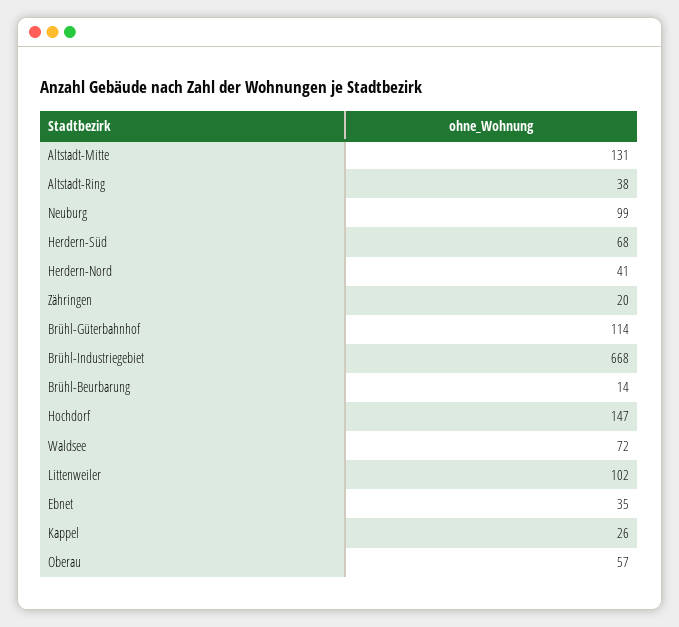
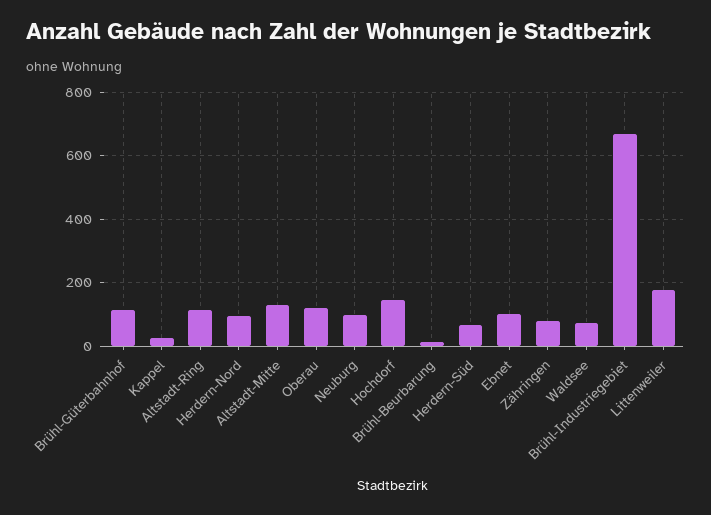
  {
    "Altstadt-Mitte": 131,
-   "Altstadt-Ring": 38,
+   "Altstadt-Ring": 120,
    "Neuburg": 99,
    "Herdern-Süd": 68,
-   "Herdern-Nord": 41,
+   "Herdern-Nord": 100,
-   "Zähringen": 20,
+   "Zähringen": 80,
    "Brühl-Güterbahnhof": 114,
    "Brühl-Industriegebiet": 668,
    "Brühl-Beurbarung": 14,
    "Hochdorf": 147,
    "Waldsee": 72,
-   "Littenweiler": 102,
+   "Littenweiler": 180,
-   "Ebnet": 35,
+   "Ebnet": 100,
    "Kappel": 26,
-   "Oberau": 57
+   "Oberau": 120
  }

